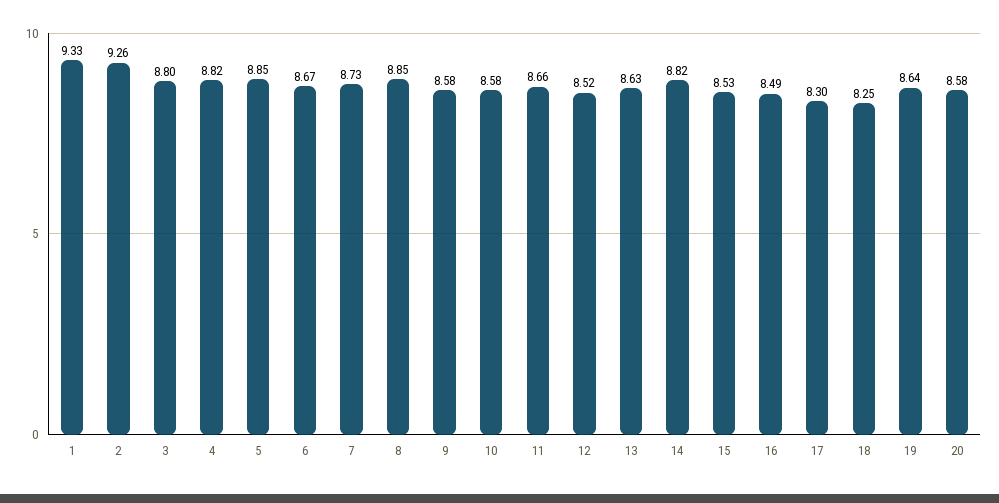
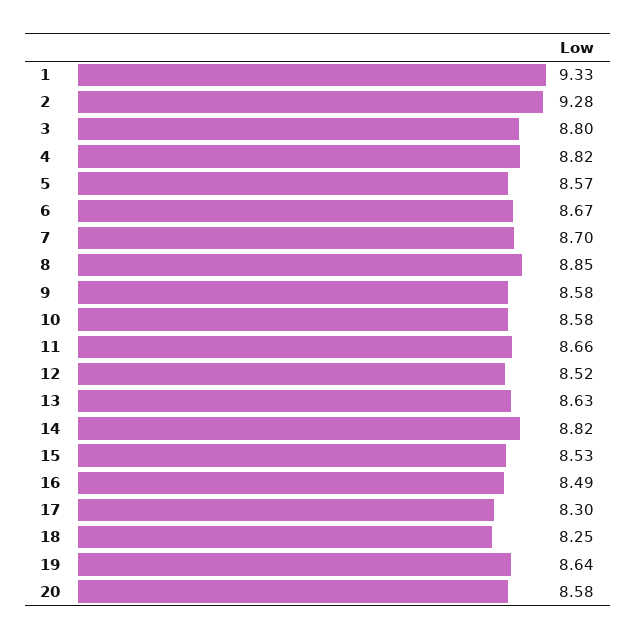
  {
    "1": 9.33,
-   "2": 9.26,
+   "2": 9.28,
    "3": 8.8,
    "4": 8.82,
-   "5": 8.85,
+   "5": 8.57,
    "6": 8.67,
-   "7": 8.73,
+   "7": 8.7,
    "8": 8.85,
    "9": 8.58,
    "10": 8.58,
    "11": 8.66,
    "12": 8.52,
    "13": 8.63,
    "14": 8.82,
    "15": 8.53,
    "16": 8.49,
    "17": 8.3,
    "18": 8.25,
    "19": 8.64,
    "20": 8.58
  }

